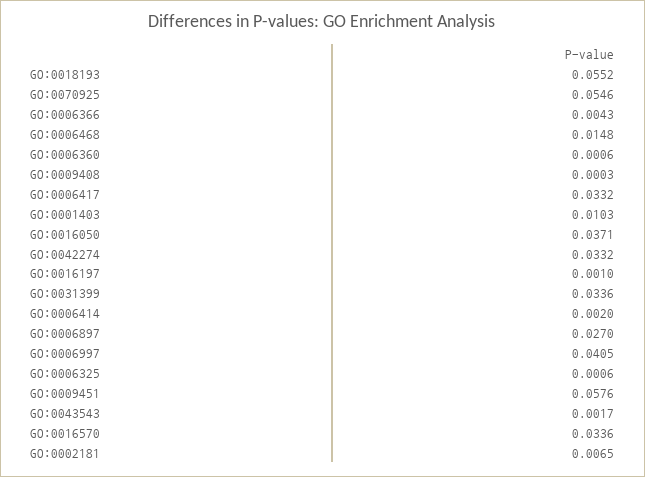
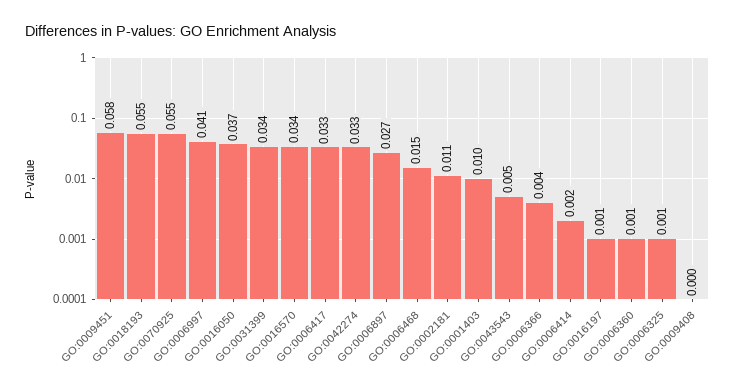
  {
    "GO:0018193": 0.0552,
    "GO:0070925": 0.0546,
    "GO:0006366": 0.0043,
    "GO:0006468": 0.0148,
    "GO:0006360": 0.0006,
    "GO:0009408": 0.0003,
    "GO:0006417": 0.0332,
    "GO:0001403": 0.0103,
    "GO:0016050": 0.0371,
    "GO:0042274": 0.0332,
    "GO:0016197": 0.001,
    "GO:0031399": 0.0336,
    "GO:0006414": 0.002,
    "GO:0006897": 0.027,
    "GO:0006997": 0.0405,
    "GO:0006325": 0.0006,
    "GO:0009451": 0.0576,
-   "GO:0043543": 0.0017,
+   "GO:0043543": 0.005,
    "GO:0016570": 0.0336,
-   "GO:0002181": 0.0065
+   "GO:0002181": 0.011
  }

